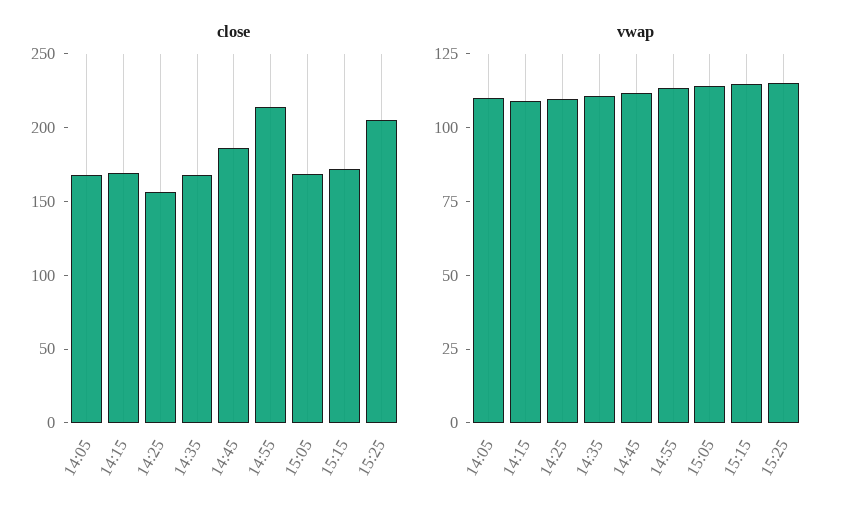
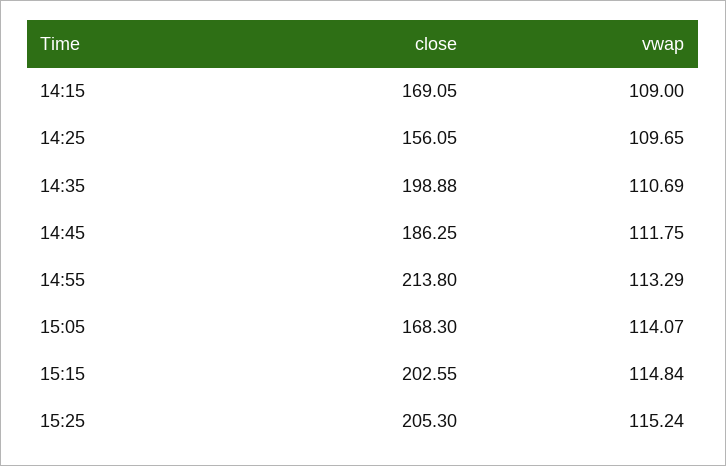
  {
    "close": {
-     "14:05": 170,
      "14:15": 169.05,
      "14:25": 156.05,
-     "14:35": 170,
+     "14:35": 198.88,
      "14:45": 186.25,
      "14:55": 213.8,
      "15:05": 168.3,
-     "15:15": 170,
+     "15:15": 202.55,
      "15:25": 205.3
    },
    "vwap": {
-     "14:05": 110,
      "14:15": 109,
      "14:25": 109.65,
      "14:35": 110.69,
      "14:45": 111.75,
      "14:55": 113.29,
      "15:05": 114.07,
      "15:15": 114.84,
      "15:25": 115.24
    }
  }

